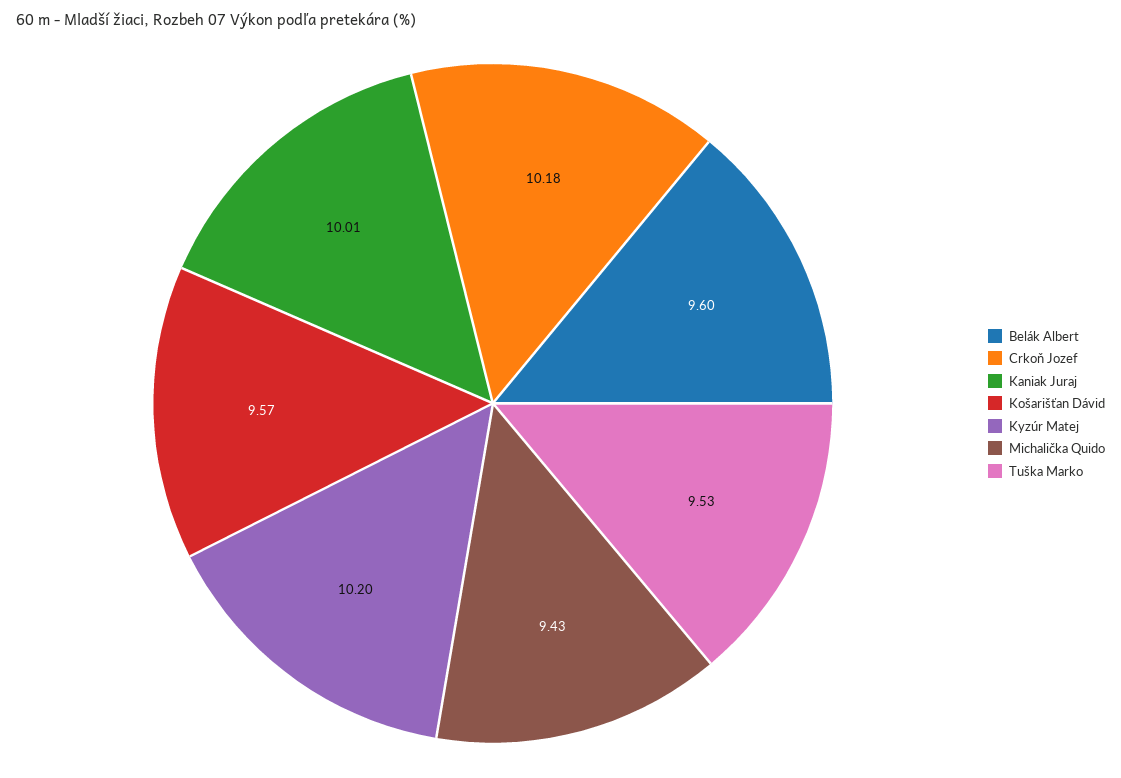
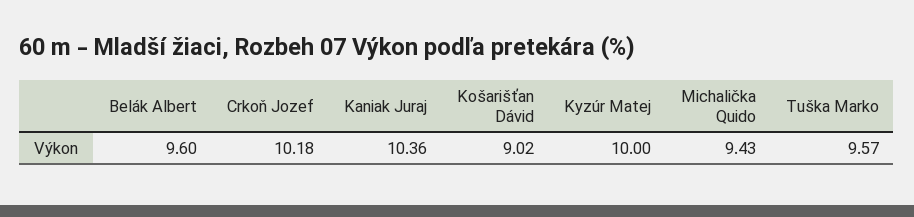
  {
    "Belák Albert": 9.6,
    "Crkoň Jozef": 10.18,
-   "Kaniak Juraj": 10.01,
+   "Kaniak Juraj": 10.36,
-   "Košarišťan Dávid": 9.57,
+   "Košarišťan Dávid": 9.02,
-   "Kyzúr Matej": 10.2,
+   "Kyzúr Matej": 10,
    "Michalička Quido": 9.43,
-   "Tuška Marko": 9.53
+   "Tuška Marko": 9.57
  }

